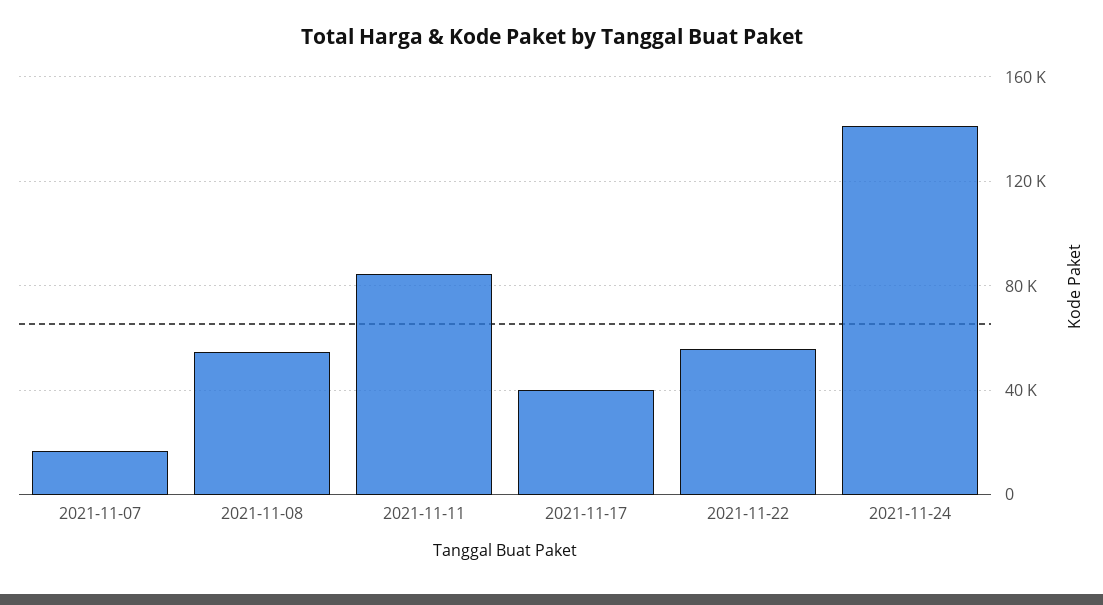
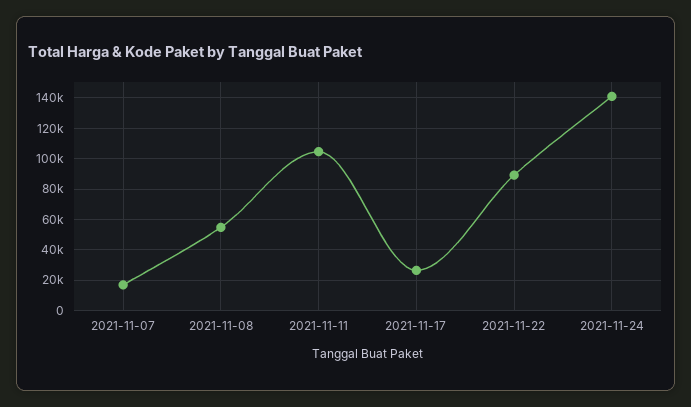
  {
    "2021-11-07": 15000,
    "2021-11-08": 55000,
-   "2021-11-11": 85000,
+   "2021-11-11": 105000,
-   "2021-11-17": 40000,
+   "2021-11-17": 25000,
-   "2021-11-22": 55000,
+   "2021-11-22": 90000,
    "2021-11-24": 140000
  }

